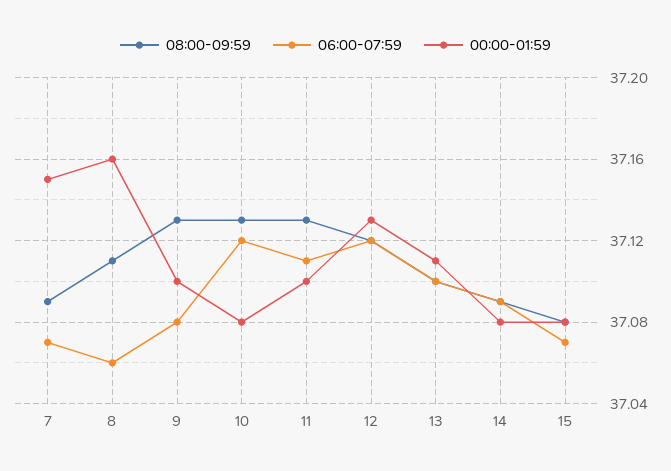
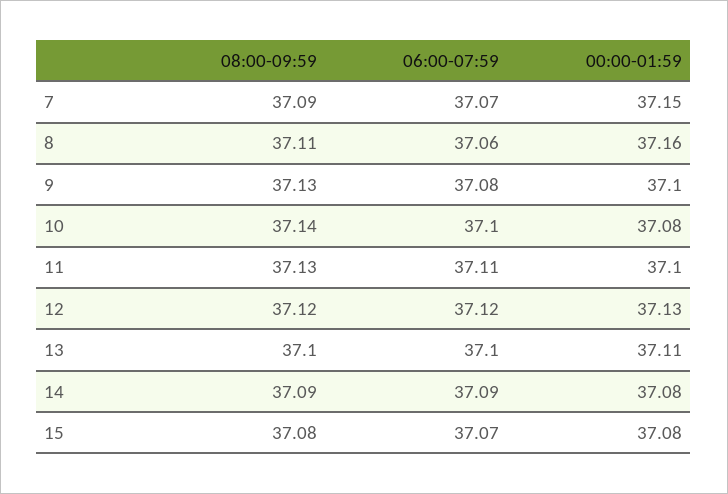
  {
    "08:00-09:59": {
      "7": 37.09,
      "8": 37.11,
      "9": 37.13,
-     "10": 37.13,
+     "10": 37.14,
      "11": 37.13,
      "12": 37.12,
      "13": 37.1,
      "14": 37.09,
      "15": 37.08
    },
    "06:00-07:59": {
      "7": 37.07,
      "8": 37.06,
      "9": 37.08,
-     "10": 37.12,
+     "10": 37.1,
      "11": 37.11,
      "12": 37.12,
      "13": 37.1,
      "14": 37.09,
      "15": 37.07
    },
    "00:00-01:59": {
      "7": 37.15,
      "8": 37.16,
      "9": 37.1,
      "10": 37.08,
      "11": 37.1,
      "12": 37.13,
      "13": 37.11,
      "14": 37.08,
      "15": 37.08
    }
  }

